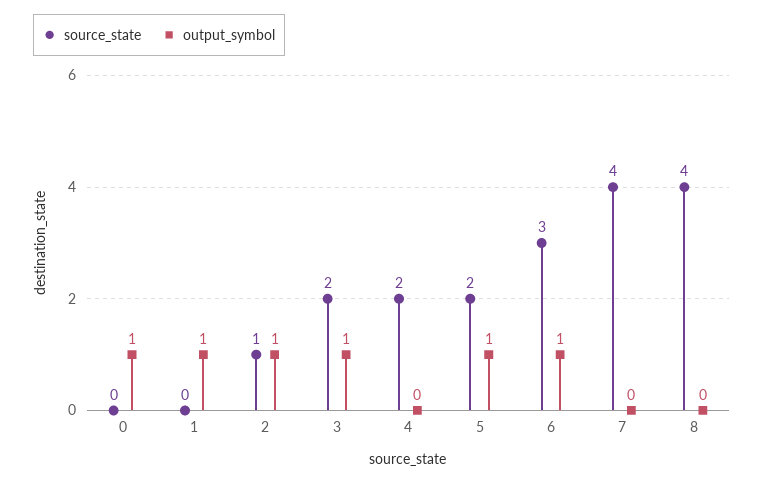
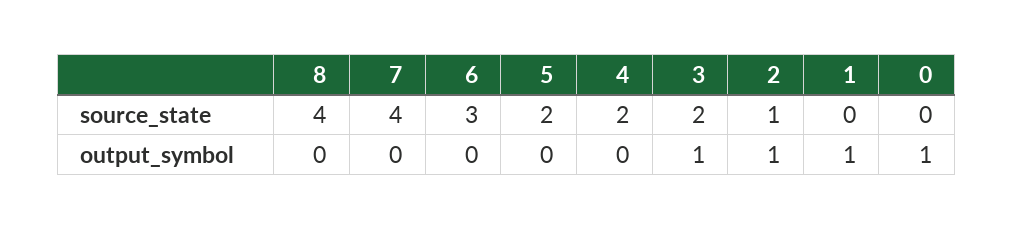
  {
    "source_state": {
      "0": 0,
      "1": 0,
      "2": 1,
      "3": 2,
      "4": 2,
      "5": 2,
      "6": 3,
      "7": 4,
      "8": 4
    },
    "output_symbol": {
      "0": 1,
      "1": 1,
      "2": 1,
      "3": 1,
      "4": 0,
-     "5": 1,
+     "5": 0,
-     "6": 1,
+     "6": 0,
      "7": 0,
      "8": 0
    }
  }

